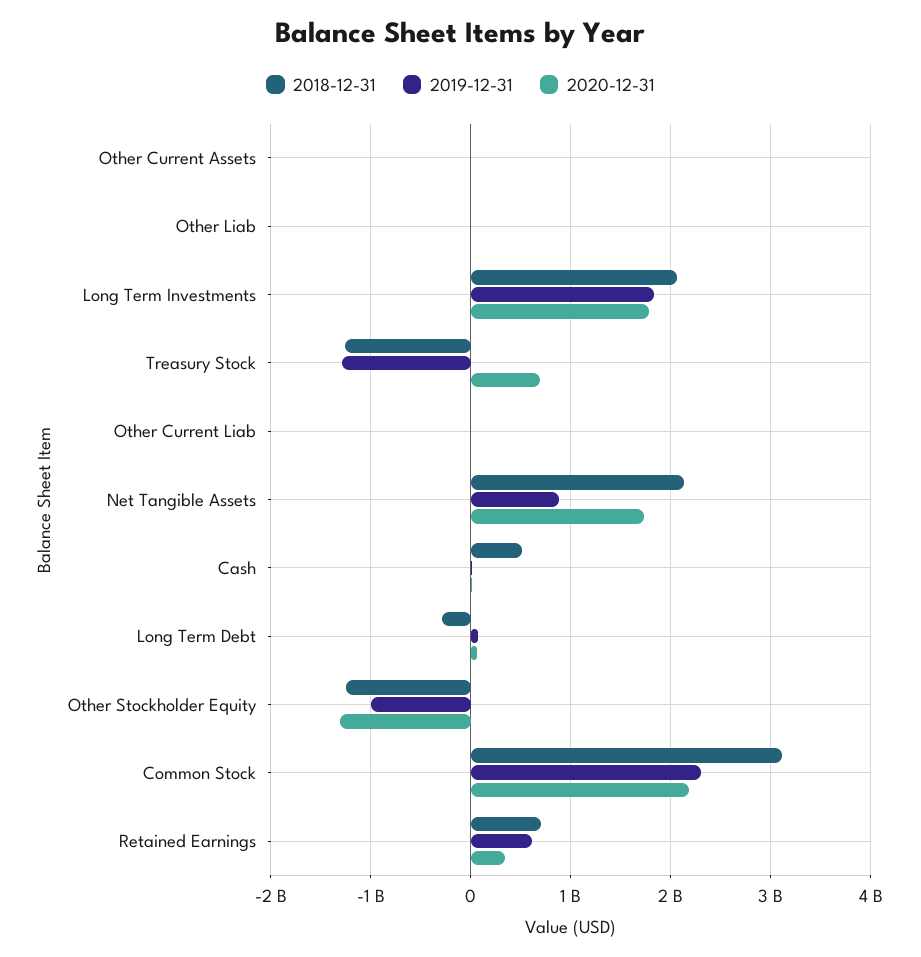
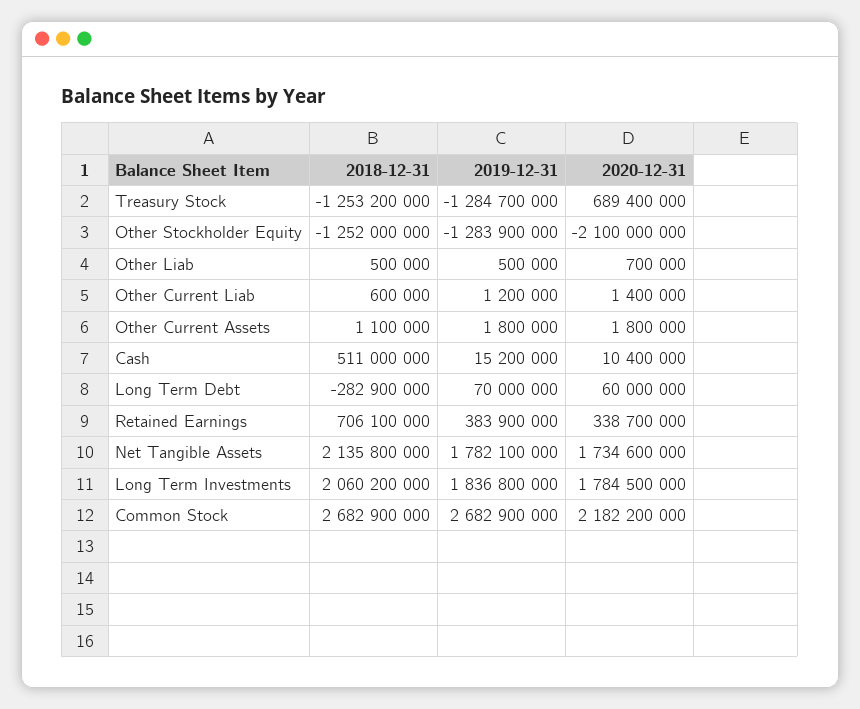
  {
    "2018-12-31": {
      "Other Current Assets": 1100000,
      "Other Liab": 500000,
      "Long Term Investments": 2060200000,
      "Treasury Stock": -1253200000,
      "Other Current Liab": 600000,
      "Net Tangible Assets": 2135800000,
      "Cash": 511000000,
      "Long Term Debt": -282900000,
      "Other Stockholder Equity": -1252000000,
-     "Common Stock": 3100000000,
+     "Common Stock": 2682900000,
      "Retained Earnings": 706100000
    },
    "2019-12-31": {
      "Other Current Assets": 1800000,
      "Other Liab": 500000,
      "Long Term Investments": 1836800000,
      "Treasury Stock": -1284700000,
      "Other Current Liab": 1200000,
-     "Net Tangible Assets": 900000000,
+     "Net Tangible Assets": 1782100000,
      "Cash": 15200000,
      "Long Term Debt": 70000000,
-     "Other Stockholder Equity": -1000000000,
+     "Other Stockholder Equity": -1283900000,
-     "Common Stock": 2300000000,
+     "Common Stock": 2682900000,
-     "Retained Earnings": 600000000
+     "Retained Earnings": 383900000
    },
    "2020-12-31": {
      "Other Current Assets": 1800000,
      "Other Liab": 700000,
      "Long Term Investments": 1784500000,
      "Treasury Stock": 689400000,
      "Other Current Liab": 1400000,
      "Net Tangible Assets": 1734600000,
      "Cash": 10400000,
      "Long Term Debt": 60000000,
-     "Other Stockholder Equity": -1300000000,
+     "Other Stockholder Equity": -2100000000,
      "Common Stock": 2182200000,
      "Retained Earnings": 338700000
    }
  }

